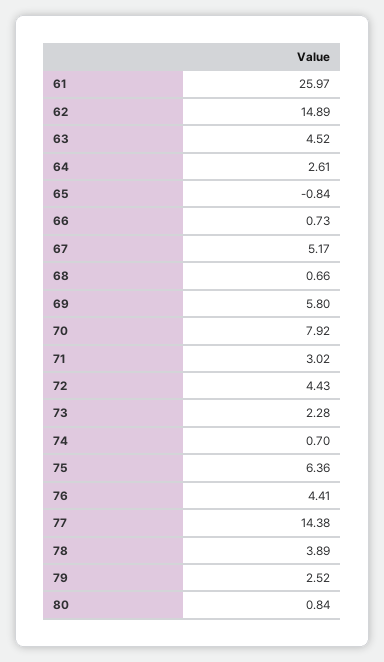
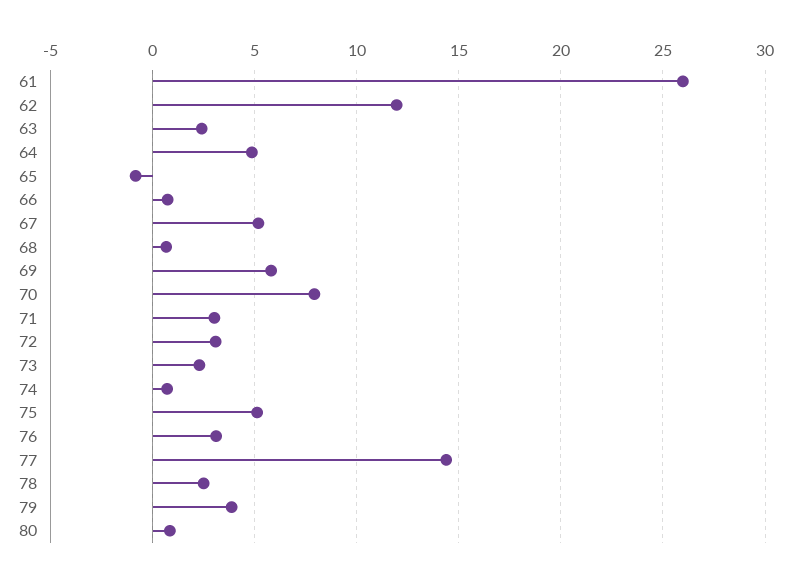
  {
    "61": 25.97,
-   "62": 14.89,
+   "62": 12,
-   "63": 4.52,
+   "63": 2.5,
-   "64": 2.61,
+   "64": 5,
    "65": -0.84,
    "66": 0.73,
    "67": 5.17,
    "68": 0.66,
    "69": 5.8,
    "70": 7.92,
    "71": 3.02,
-   "72": 4.43,
+   "72": 3,
    "73": 2.28,
    "74": 0.7,
-   "75": 6.36,
+   "75": 5,
-   "76": 4.41,
+   "76": 3,
    "77": 14.38,
-   "78": 3.89,
+   "78": 2.5,
-   "79": 2.52,
+   "79": 4,
    "80": 0.84
  }

